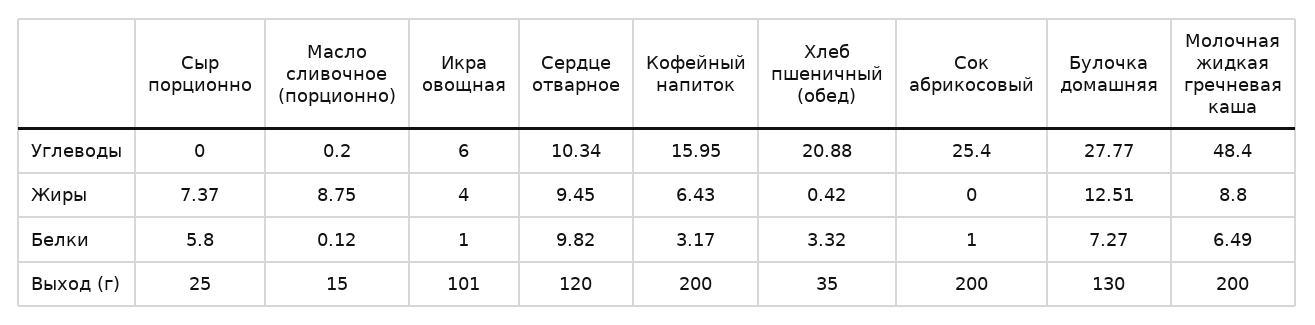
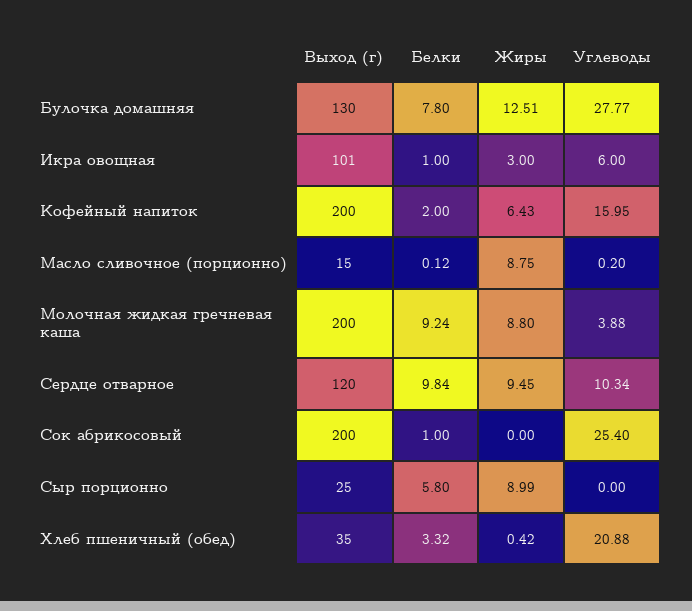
  {
    "Сыр порционно": {
      "Углеводы": 0,
-     "Жиры": 7.37,
+     "Жиры": 8.99,
      "Белки": 5.8,
      "Выход (г)": 25
    },
    "Масло сливочное (порционно)": {
      "Углеводы": 0.2,
      "Жиры": 8.75,
      "Белки": 0.12,
      "Выход (г)": 15
    },
    "Икра овощная": {
      "Углеводы": 6,
-     "Жиры": 4,
+     "Жиры": 3,
      "Белки": 1,
      "Выход (г)": 101
    },
    "Сердце отварное": {
      "Углеводы": 10.34,
      "Жиры": 9.45,
-     "Белки": 9.82,
+     "Белки": 9.84,
      "Выход (г)": 120
    },
    "Кофейный напиток": {
      "Углеводы": 15.95,
      "Жиры": 6.43,
-     "Белки": 3.17,
+     "Белки": 2,
      "Выход (г)": 200
    },
    "Хлеб пшеничный (обед)": {
      "Углеводы": 20.88,
      "Жиры": 0.42,
      "Белки": 3.32,
      "Выход (г)": 35
    },
    "Сок абрикосовый": {
      "Углеводы": 25.4,
      "Жиры": 0,
      "Белки": 1,
      "Выход (г)": 200
    },
    "Булочка домашняя": {
      "Углеводы": 27.77,
      "Жиры": 12.51,
-     "Белки": 7.27,
+     "Белки": 7.8,
      "Выход (г)": 130
    },
    "Молочная жидкая гречневая каша": {
-     "Углеводы": 48.4,
+     "Углеводы": 3.88,
      "Жиры": 8.8,
-     "Белки": 6.49,
+     "Белки": 9.24,
      "Выход (г)": 200
    }
  }

